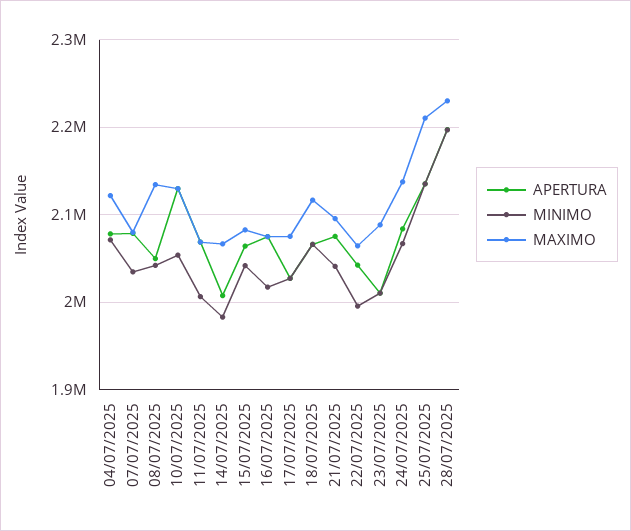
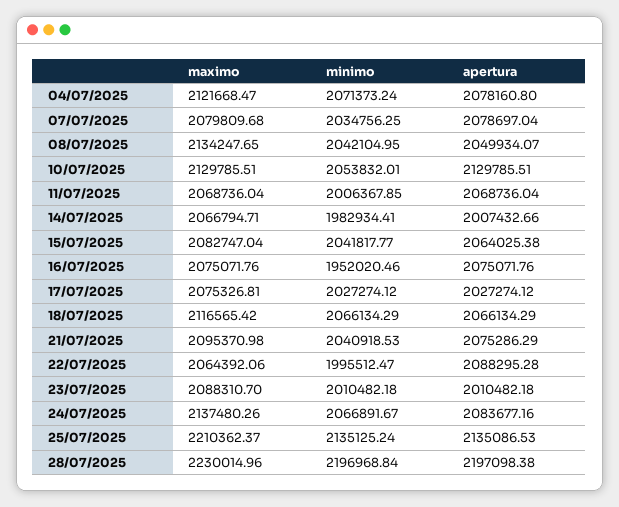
  {
    "APERTURA": {
      "04/07/2025": 2078160.8,
      "07/07/2025": 2078697.04,
      "08/07/2025": 2049934.07,
      "10/07/2025": 2129785.51,
      "11/07/2025": 2068736.04,
      "14/07/2025": 2007432.66,
      "15/07/2025": 2064025.38,
      "16/07/2025": 2075071.76,
      "17/07/2025": 2027274.12,
      "18/07/2025": 2066134.29,
      "21/07/2025": 2075286.29,
-     "22/07/2025": 2040000,
+     "22/07/2025": 2088295.28,
      "23/07/2025": 2010482.18,
      "24/07/2025": 2083677.16,
      "25/07/2025": 2135086.53,
      "28/07/2025": 2197098.38
    },
    "MINIMO": {
      "04/07/2025": 2071373.24,
      "07/07/2025": 2034756.25,
      "08/07/2025": 2042104.95,
      "10/07/2025": 2053832.01,
      "11/07/2025": 2006367.85,
      "14/07/2025": 1982934.41,
      "15/07/2025": 2041817.77,
-     "16/07/2025": 2020000,
+     "16/07/2025": 1952020.46,
      "17/07/2025": 2027274.12,
      "18/07/2025": 2066134.29,
      "21/07/2025": 2040918.53,
      "22/07/2025": 1995512.47,
      "23/07/2025": 2010482.18,
      "24/07/2025": 2066891.67,
      "25/07/2025": 2135125.24,
      "28/07/2025": 2196968.84
    },
    "MAXIMO": {
      "04/07/2025": 2121668.47,
      "07/07/2025": 2079809.68,
      "08/07/2025": 2134247.65,
      "10/07/2025": 2129785.51,
      "11/07/2025": 2068736.04,
      "14/07/2025": 2066794.71,
      "15/07/2025": 2082747.04,
      "16/07/2025": 2075071.76,
      "17/07/2025": 2075326.81,
      "18/07/2025": 2116565.42,
      "21/07/2025": 2095370.98,
      "22/07/2025": 2064392.06,
      "23/07/2025": 2088310.7,
      "24/07/2025": 2137480.26,
      "25/07/2025": 2210362.37,
      "28/07/2025": 2230014.96
    }
  }

